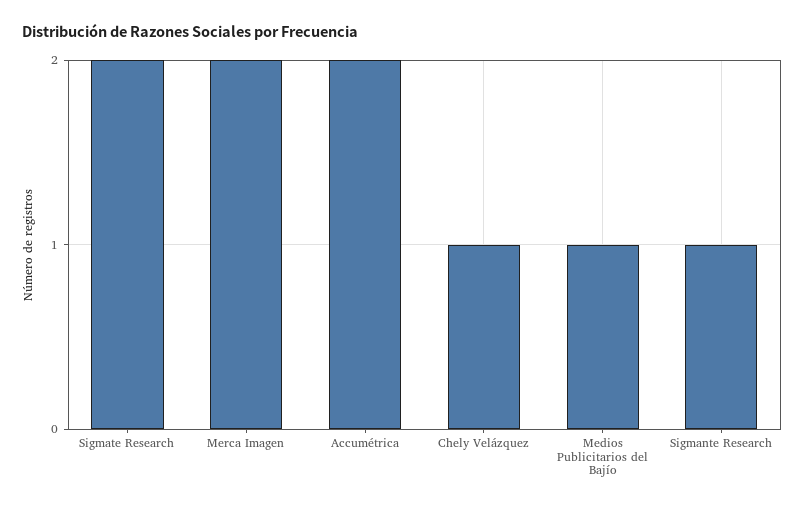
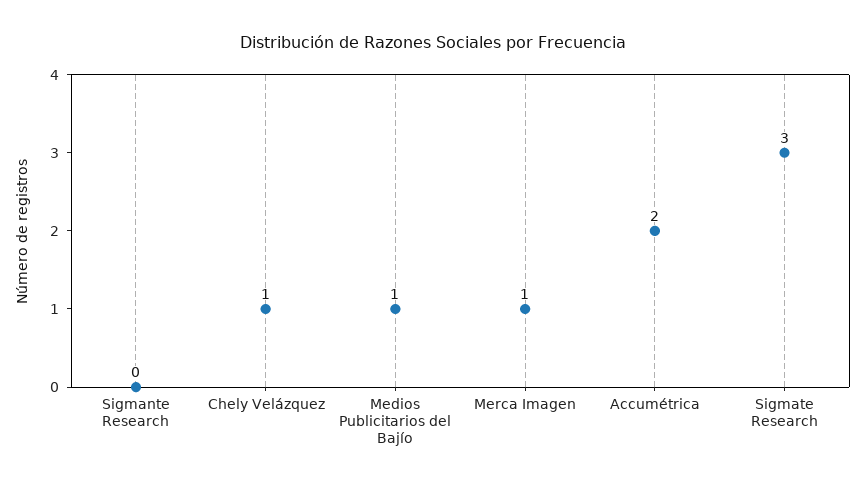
  {
-   "Sigmate Research": 2,
+   "Sigmate Research": 3,
-   "Merca Imagen": 2,
+   "Merca Imagen": 1,
    "Accumétrica": 2,
    "Chely Velázquez": 1,
    "Medios Publicitarios del Bajío": 1,
-   "Sigmante Research": 1
+   "Sigmante Research": 0
  }

